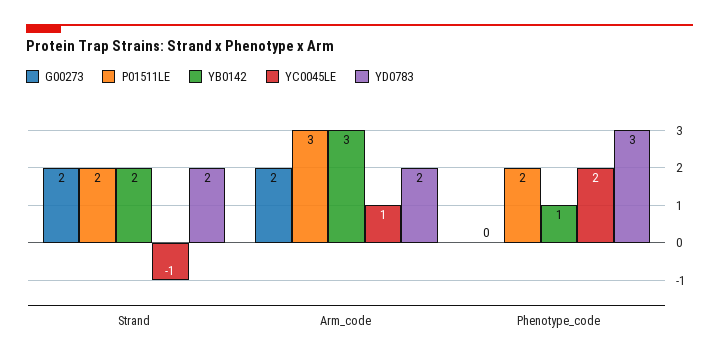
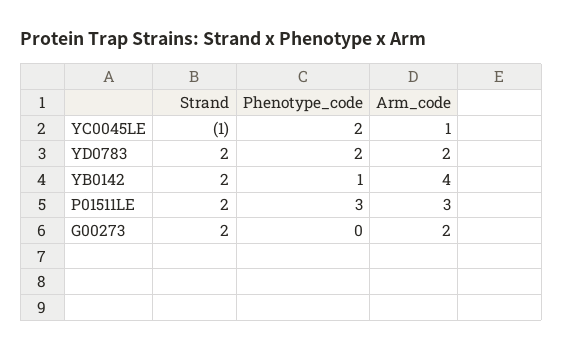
  {
    "G00273": {
      "Strand": 2,
      "Arm_code": 2,
      "Phenotype_code": 0
    },
    "P01511LE": {
      "Strand": 2,
      "Arm_code": 3,
-     "Phenotype_code": 2
+     "Phenotype_code": 3
    },
    "YB0142": {
      "Strand": 2,
-     "Arm_code": 3,
+     "Arm_code": 4,
      "Phenotype_code": 1
    },
    "YC0045LE": {
      "Strand": -1,
      "Arm_code": 1,
      "Phenotype_code": 2
    },
    "YD0783": {
      "Strand": 2,
      "Arm_code": 2,
-     "Phenotype_code": 3
+     "Phenotype_code": 2
    }
  }

